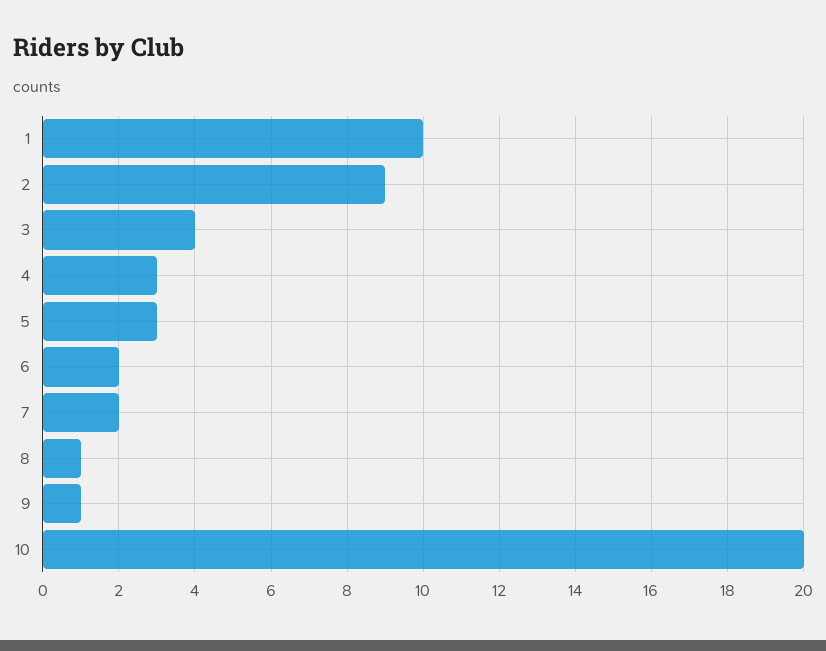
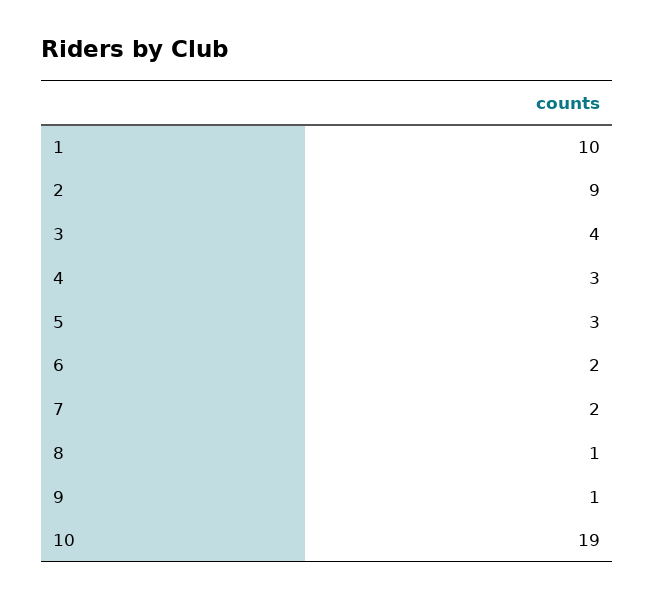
  {
    "1": 10,
    "2": 9,
    "3": 4,
    "4": 3,
    "5": 3,
    "6": 2,
    "7": 2,
    "8": 1,
    "9": 1,
-   "10": 20
+   "10": 19
  }

